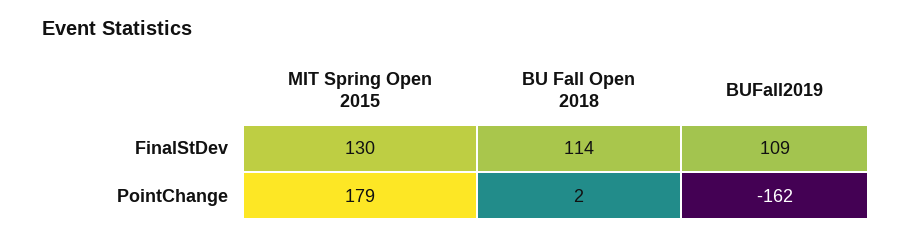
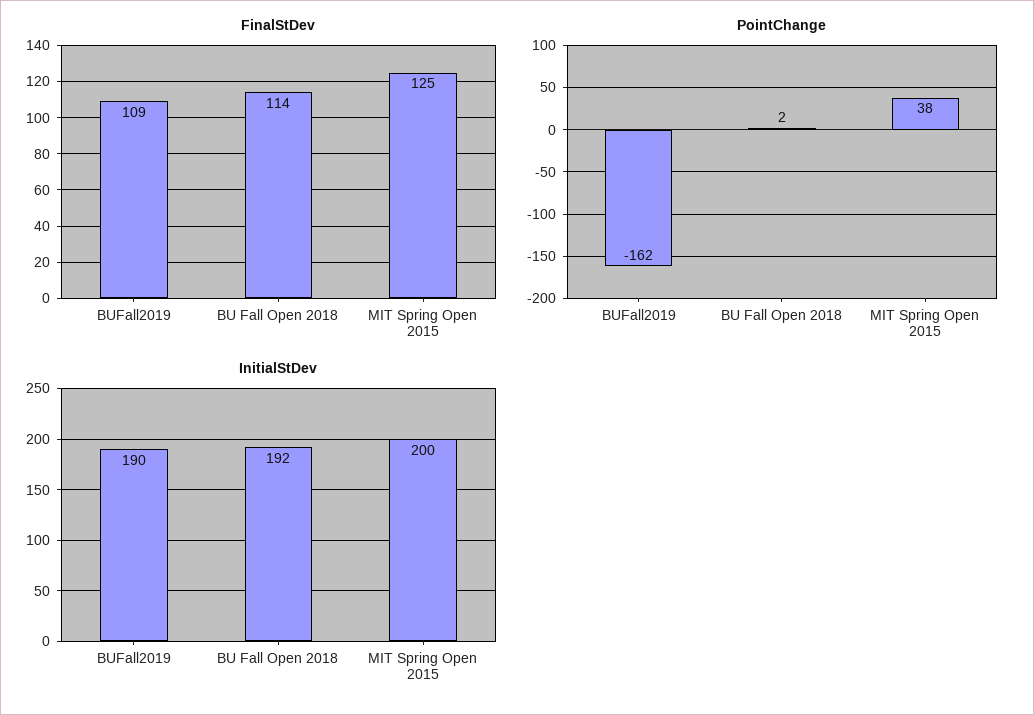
  {
    "FinalStDev": {
-     "MIT Spring Open 2015": 130,
+     "MIT Spring Open 2015": 125,
      "BU Fall Open 2018": 114,
      "BUFall2019": 109
    },
    "PointChange": {
-     "MIT Spring Open 2015": 179,
+     "MIT Spring Open 2015": 38,
      "BU Fall Open 2018": 2,
      "BUFall2019": -162
-   }
+   },
+   "InitialStDev": {
+     "BUFall2019": 190,
+     "BU Fall Open 2018": 192,
+     "MIT Spring Open 2015": 200
+   }
  }

